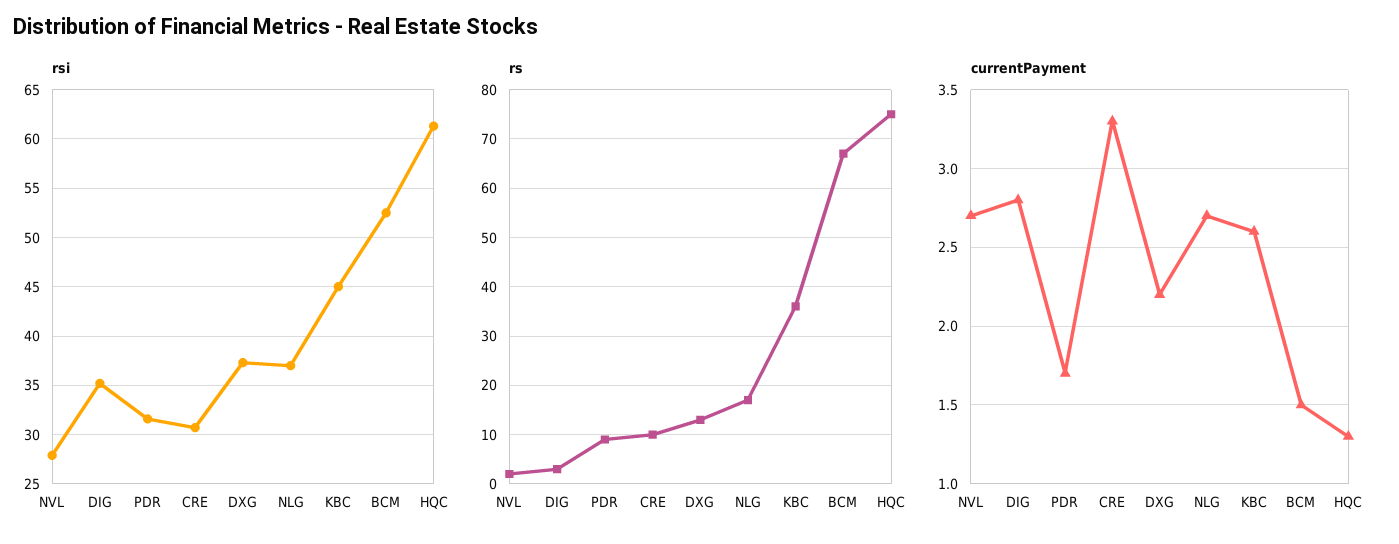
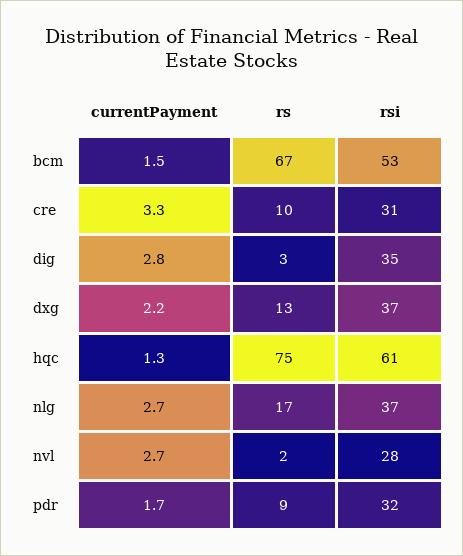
  {
    "rsi": {
      "NVL": 28,
      "DIG": 35,
      "PDR": 32,
      "CRE": 31,
      "DXG": 37,
      "NLG": 37,
-     "KBC": 45,
      "BCM": 53,
      "HQC": 61
    },
    "rs": {
      "NVL": 2,
      "DIG": 3,
      "PDR": 9,
      "CRE": 10,
      "DXG": 13,
      "NLG": 17,
-     "KBC": 35,
      "BCM": 67,
      "HQC": 75
    },
    "currentPayment": {
      "NVL": 2.7,
      "DIG": 2.8,
      "PDR": 1.7,
      "CRE": 3.3,
      "DXG": 2.2,
      "NLG": 2.7,
-     "KBC": 2.6,
      "BCM": 1.5,
      "HQC": 1.3
    }
  }

